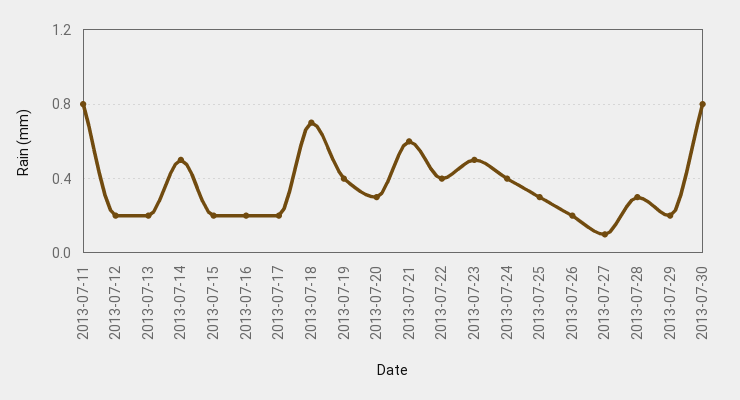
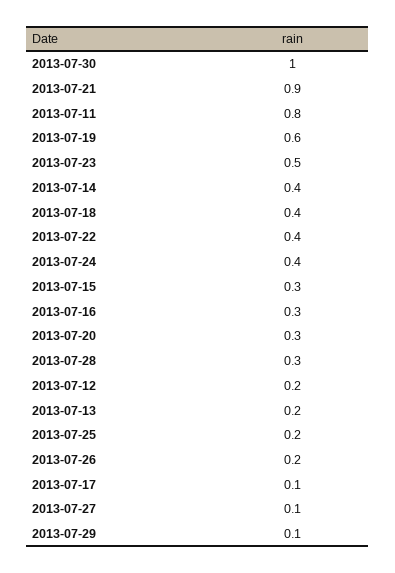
  {
    "2013-07-11": 0.8,
    "2013-07-12": 0.2,
    "2013-07-13": 0.2,
-   "2013-07-14": 0.5,
+   "2013-07-14": 0.4,
-   "2013-07-15": 0.2,
+   "2013-07-15": 0.3,
-   "2013-07-16": 0.2,
+   "2013-07-16": 0.3,
-   "2013-07-17": 0.2,
+   "2013-07-17": 0.1,
-   "2013-07-18": 0.7,
+   "2013-07-18": 0.4,
-   "2013-07-19": 0.4,
+   "2013-07-19": 0.6,
    "2013-07-20": 0.3,
-   "2013-07-21": 0.6,
+   "2013-07-21": 0.9,
    "2013-07-22": 0.4,
    "2013-07-23": 0.5,
    "2013-07-24": 0.4,
-   "2013-07-25": 0.3,
+   "2013-07-25": 0.2,
    "2013-07-26": 0.2,
    "2013-07-27": 0.1,
    "2013-07-28": 0.3,
-   "2013-07-29": 0.2,
+   "2013-07-29": 0.1,
-   "2013-07-30": 0.8
+   "2013-07-30": 1
  }

